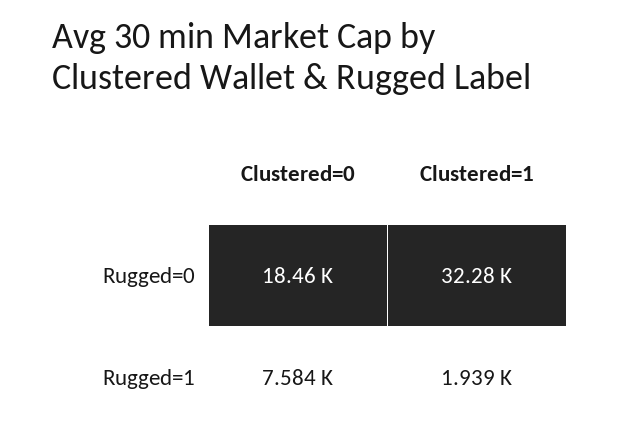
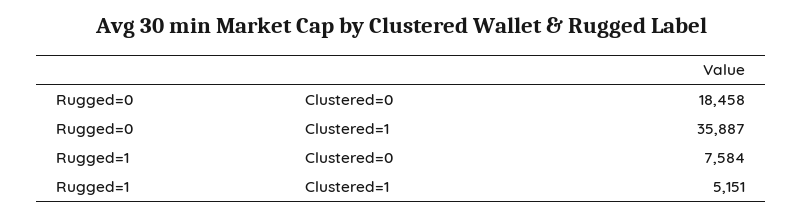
  {
    "Clustered=0": {
      "Rugged=0": 18458,
      "Rugged=1": 7584
    },
    "Clustered=1": {
-     "Rugged=0": 32280,
+     "Rugged=0": 35887,
-     "Rugged=1": 1939
+     "Rugged=1": 5151
    }
  }

